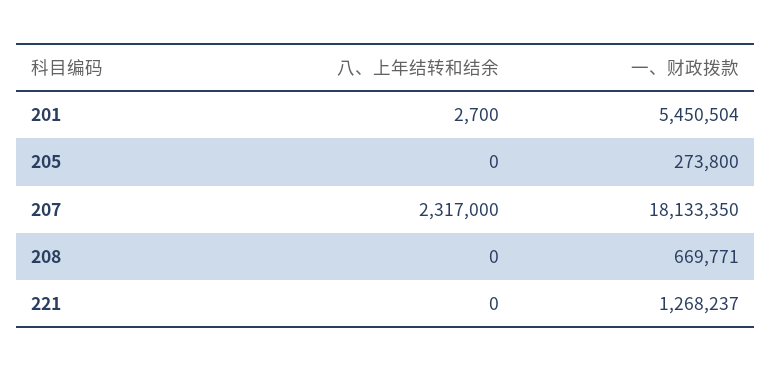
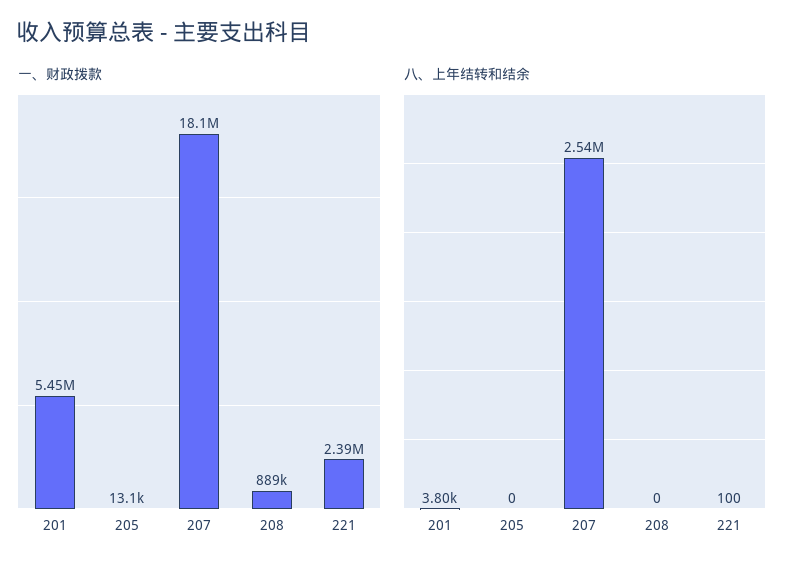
  {
    "八、上年结转和结余": {
-     "201": 2700,
+     "201": 3800,
      "205": 0,
-     "207": 2317000,
+     "207": 2540000,
      "208": 0,
-     "221": 0
+     "221": 100
    },
    "一、财政拨款": {
      "201": 5450504,
-     "205": 273800,
+     "205": 13100,
      "207": 18133350,
-     "208": 669771,
+     "208": 889000,
-     "221": 1268237
+     "221": 2390000
    }
  }

